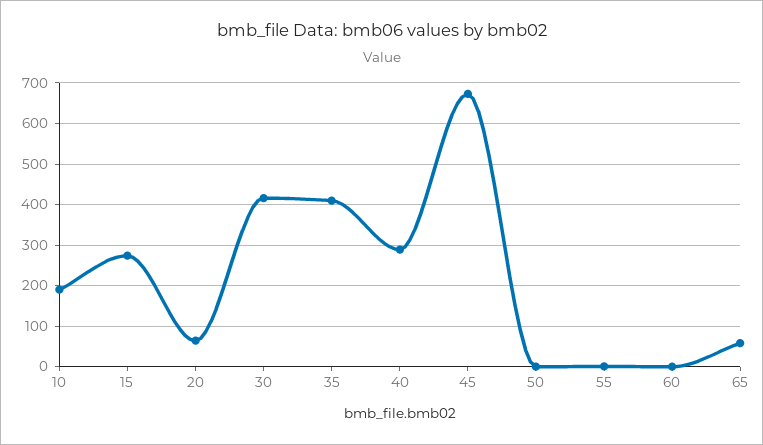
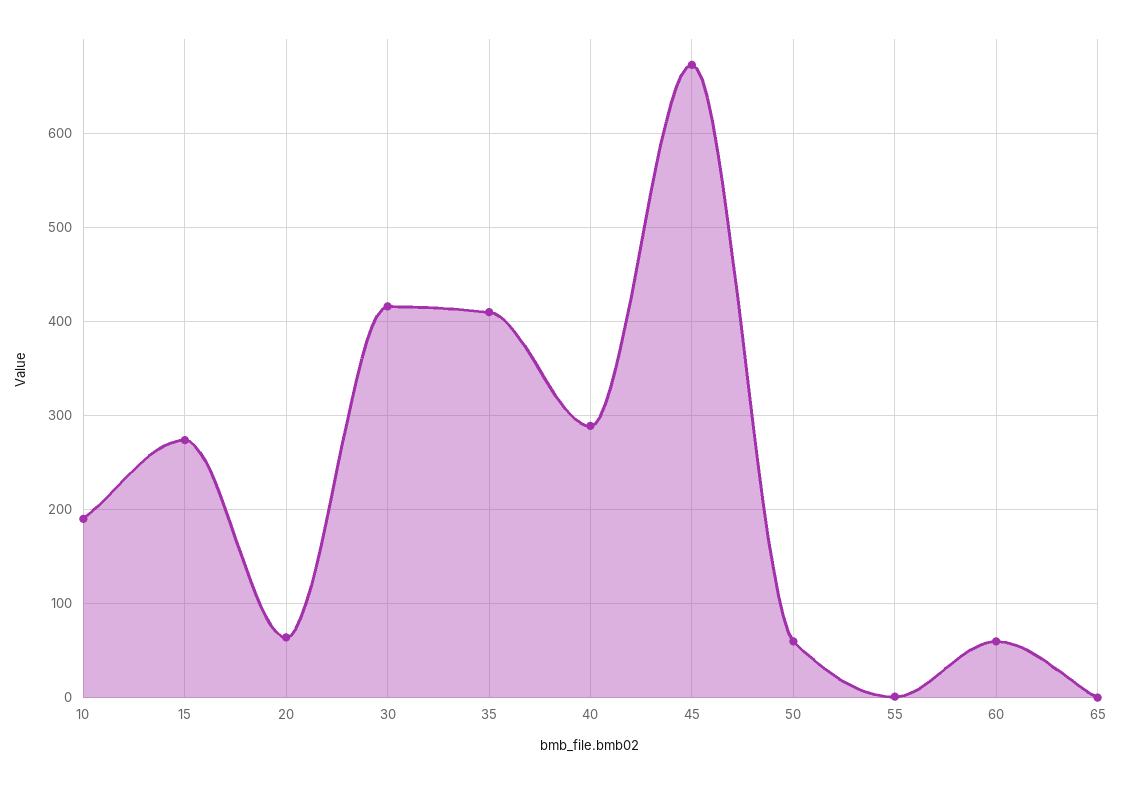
  {
    "10": 190,
    "15": 270,
    "20": 60,
    "30": 420,
    "35": 410,
    "40": 290,
    "45": 670,
-   "50": 0,
+   "50": 60,
    "55": 0,
-   "60": 0,
+   "60": 60,
-   "65": 60
+   "65": 0
  }

